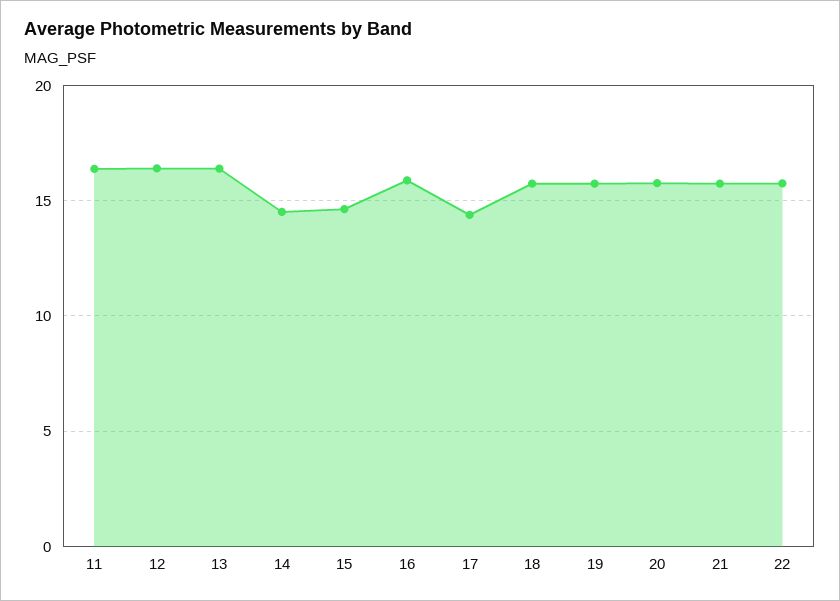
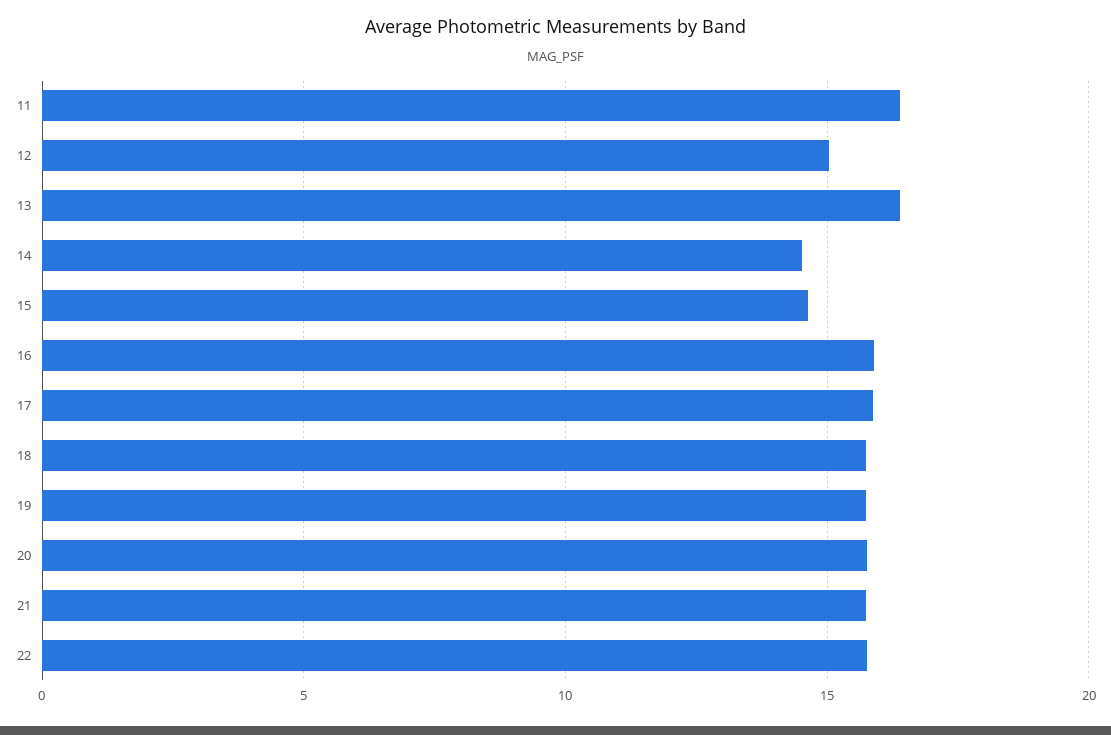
  {
    "11": 16.5,
-   "12": 16.5,
+   "12": 15,
    "13": 16.5,
    "14": 14.5,
    "15": 14.5,
    "16": 16,
-   "17": 14.5,
+   "17": 16,
    "18": 16,
    "19": 16,
    "20": 16,
    "21": 16,
    "22": 16
  }

